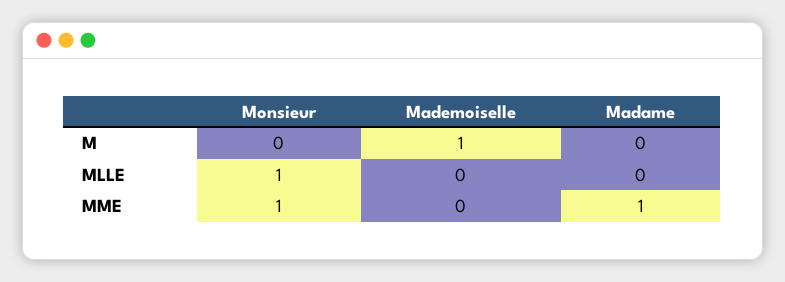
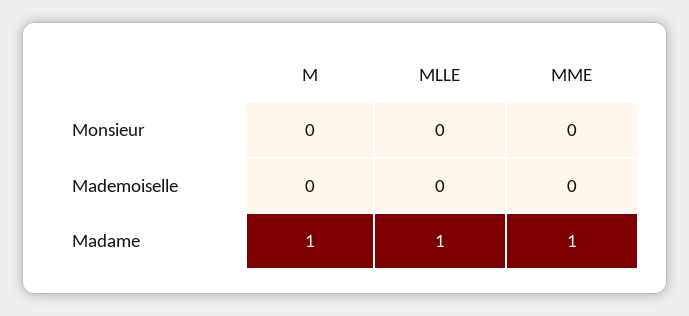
  {
    "Monsieur": {
      "M": 0,
-     "MLLE": 1,
+     "MLLE": 0,
-     "MME": 1
+     "MME": 0
    },
    "Mademoiselle": {
-     "M": 1,
+     "M": 0,
      "MLLE": 0,
      "MME": 0
    },
    "Madame": {
-     "M": 0,
+     "M": 1,
-     "MLLE": 0,
+     "MLLE": 1,
      "MME": 1
    }
  }

